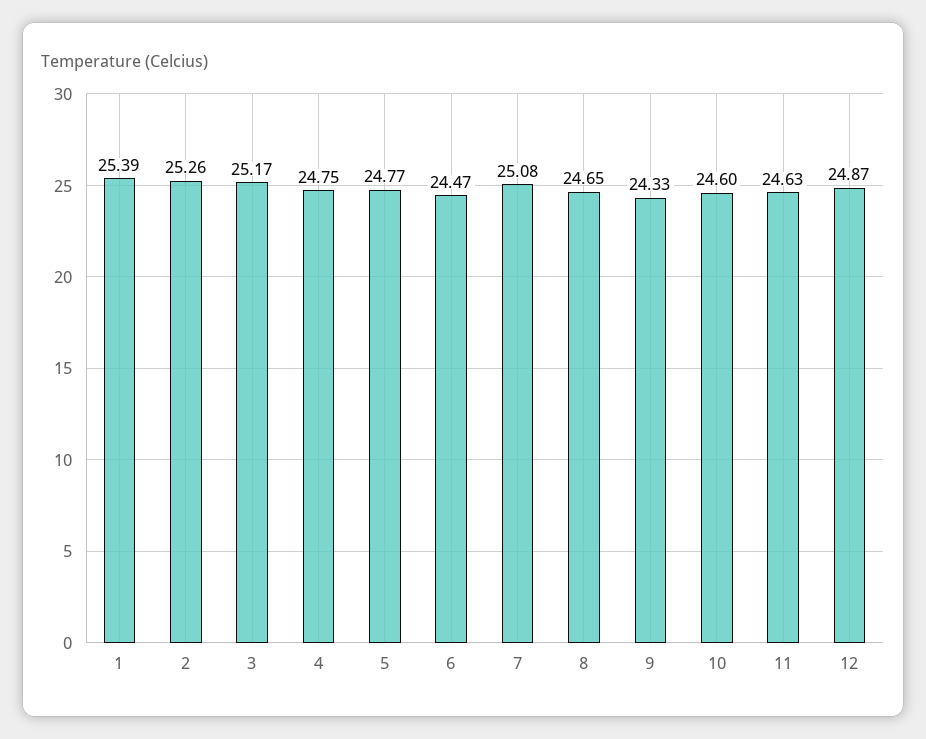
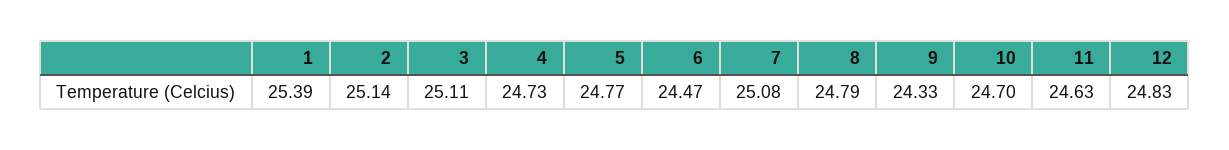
  {
    "1": 25.39,
-   "2": 25.26,
+   "2": 25.14,
-   "3": 25.17,
+   "3": 25.11,
-   "4": 24.75,
+   "4": 24.73,
    "5": 24.77,
    "6": 24.47,
    "7": 25.08,
-   "8": 24.65,
+   "8": 24.79,
    "9": 24.33,
-   "10": 24.6,
+   "10": 24.7,
    "11": 24.63,
-   "12": 24.87
+   "12": 24.83
  }

